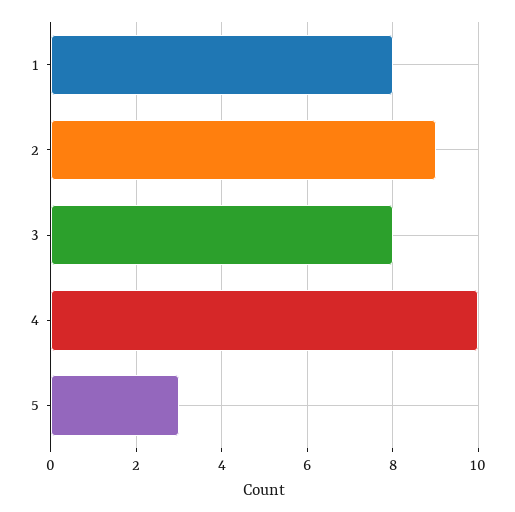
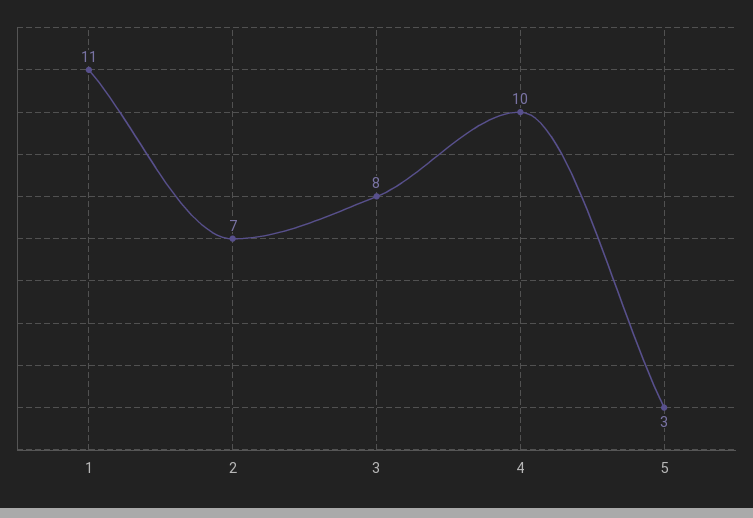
  {
-   "1": 8,
+   "1": 11,
-   "2": 9,
+   "2": 7,
    "3": 8,
    "4": 10,
    "5": 3
  }

